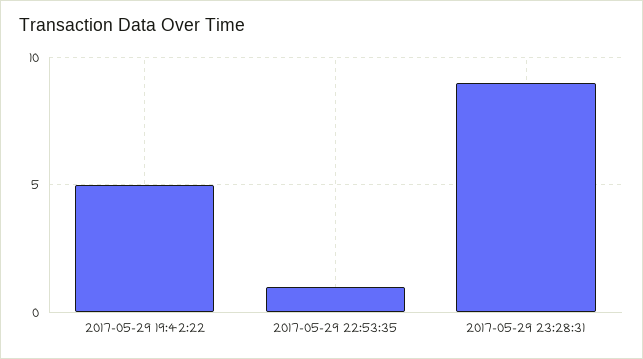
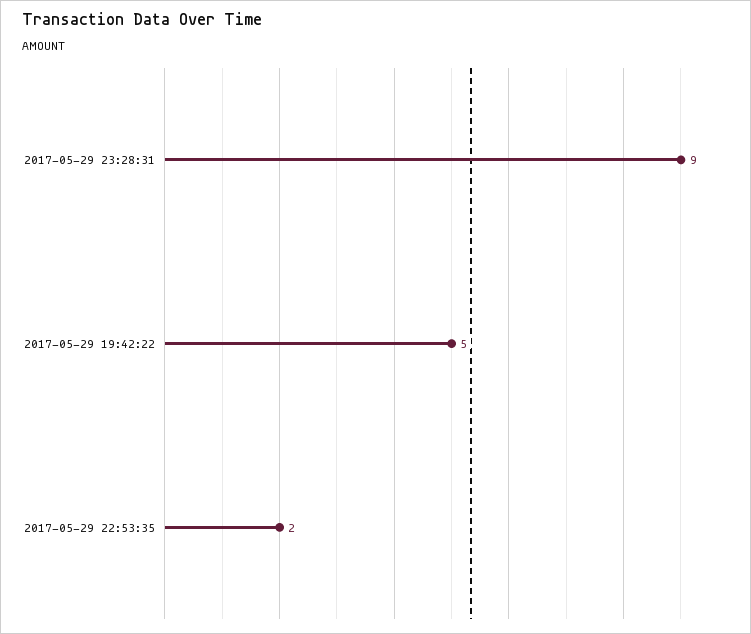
  {
    "2017-05-29 19:42:22": 5,
-   "2017-05-29 22:53:35": 1,
+   "2017-05-29 22:53:35": 2,
    "2017-05-29 23:28:31": 9
  }

